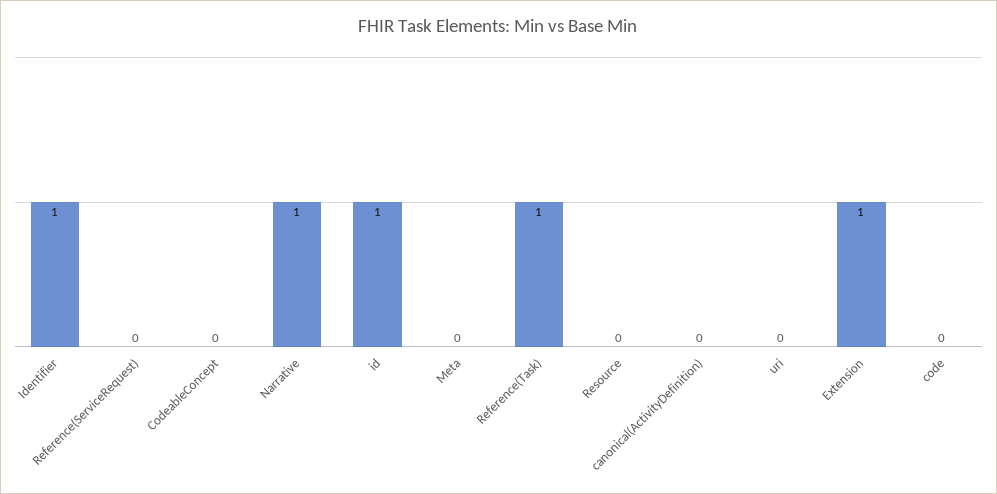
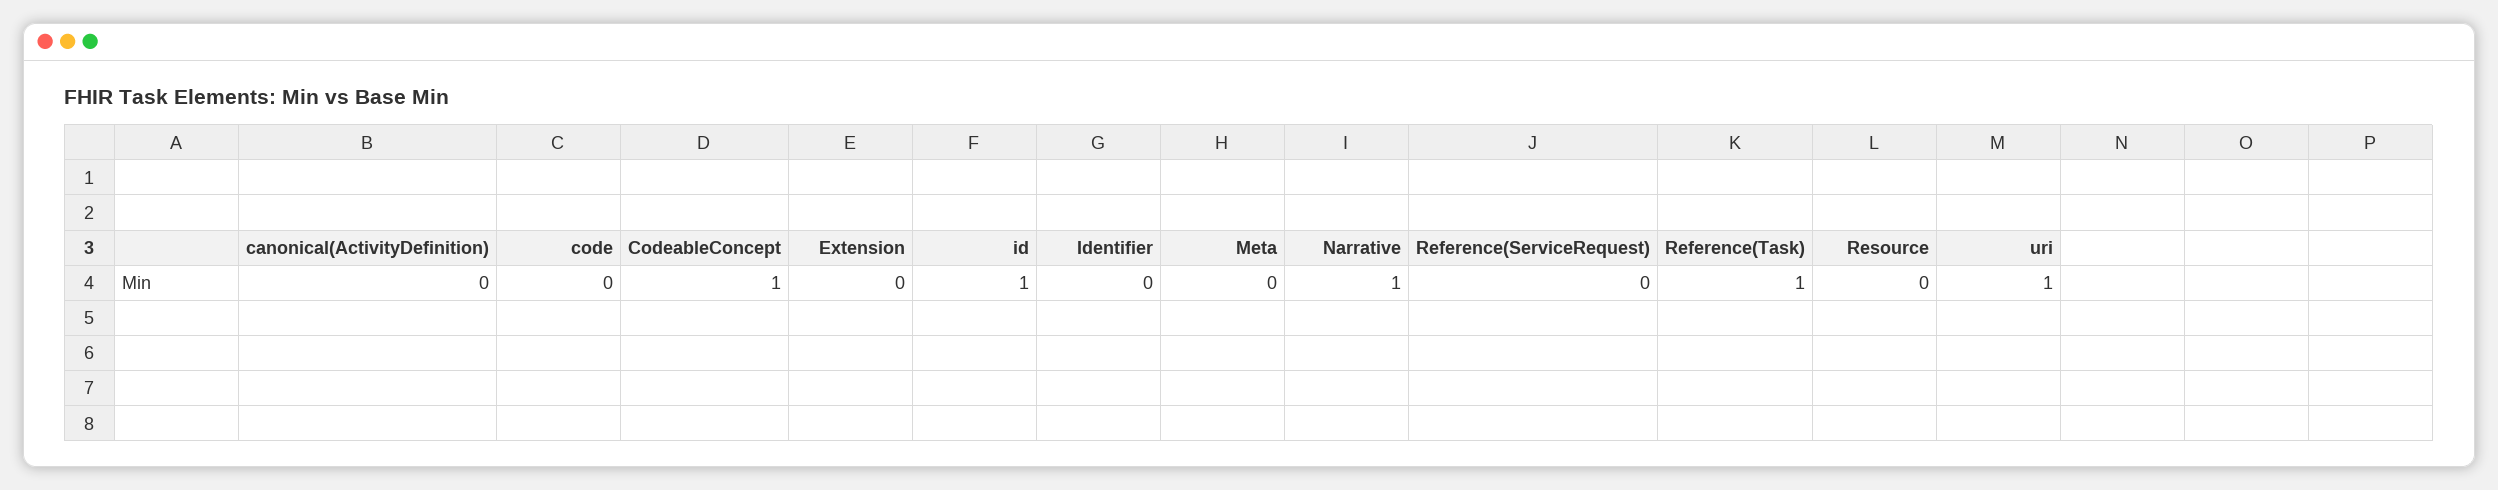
  {
-   "Identifier": 1,
+   "Identifier": 0,
    "Reference(ServiceRequest)": 0,
-   "CodeableConcept": 0,
+   "CodeableConcept": 1,
    "Narrative": 1,
    "id": 1,
    "Meta": 0,
    "Reference(Task)": 1,
    "Resource": 0,
    "canonical(ActivityDefinition)": 0,
-   "uri": 0,
+   "uri": 1,
-   "Extension": 1,
+   "Extension": 0,
    "code": 0
  }

